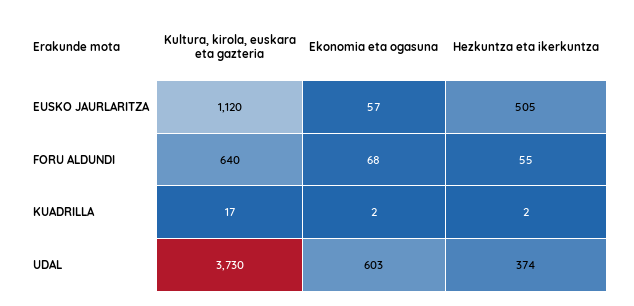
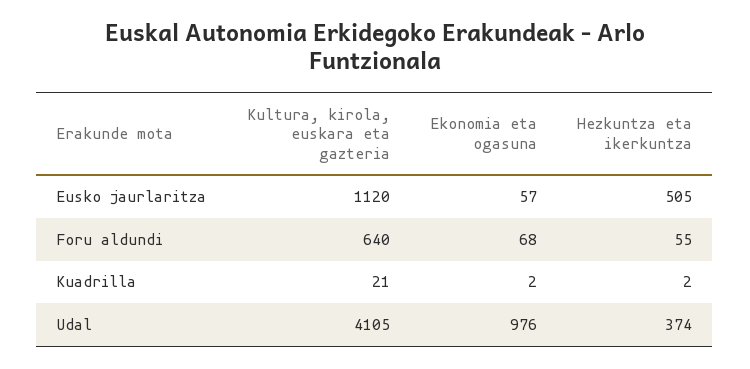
  {
    "Kultura, kirola, euskara eta gazteria": {
      "EUSKO JAURLARITZA": 1120,
      "FORU ALDUNDI": 640,
-     "KUADRILLA": 17,
+     "KUADRILLA": 21,
-     "UDAL": 3730
+     "UDAL": 4105
    },
    "Ekonomia eta ogasuna": {
      "EUSKO JAURLARITZA": 57,
      "FORU ALDUNDI": 68,
      "KUADRILLA": 2,
-     "UDAL": 603
+     "UDAL": 976
    },
    "Hezkuntza eta ikerkuntza": {
      "EUSKO JAURLARITZA": 505,
      "FORU ALDUNDI": 55,
      "KUADRILLA": 2,
      "UDAL": 374
    }
  }

